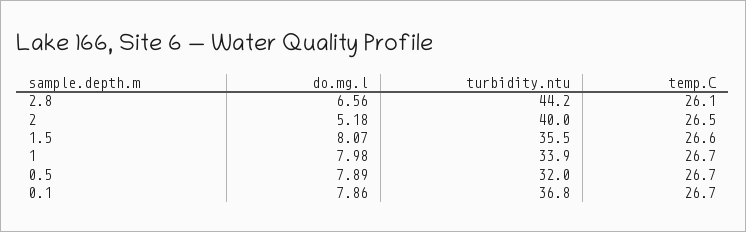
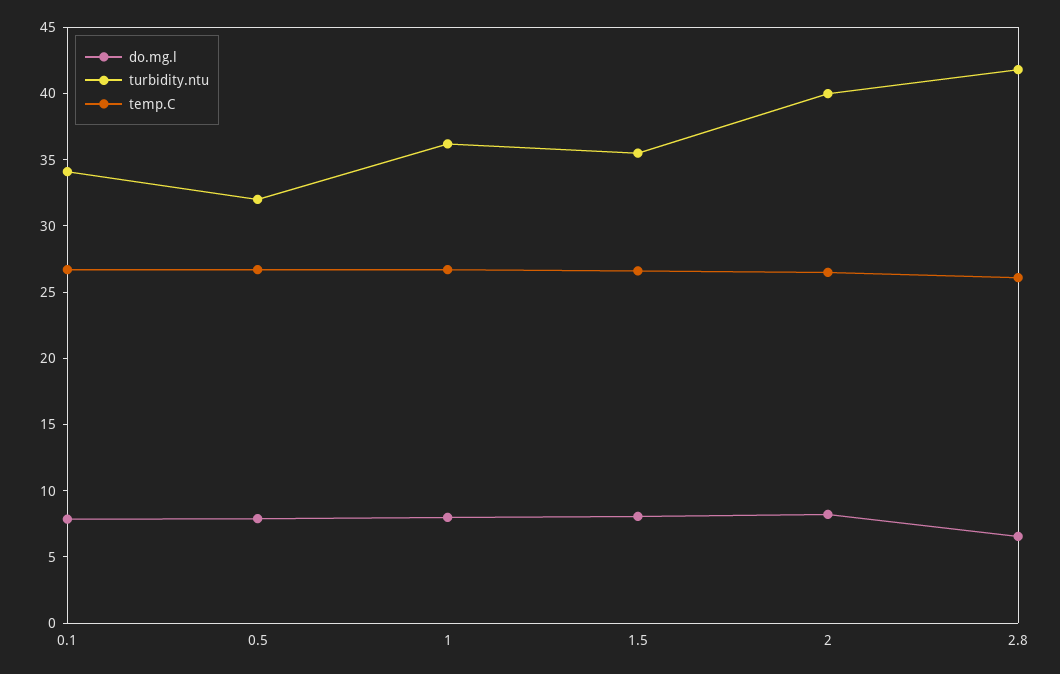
  {
    "do.mg.l": {
      "2.8": 6.56,
-     "2": 5.18,
+     "2": 8,
      "1.5": 8.07,
      "1": 7.98,
      "0.5": 7.89,
      "0.1": 7.86
    },
    "turbidity.ntu": {
-     "2.8": 44.2,
+     "2.8": 42,
      "2": 40,
      "1.5": 35.5,
-     "1": 33.9,
+     "1": 36,
      "0.5": 32,
-     "0.1": 36.8
+     "0.1": 34
    },
    "temp.C": {
      "2.8": 26.1,
      "2": 26.5,
      "1.5": 26.6,
      "1": 26.7,
      "0.5": 26.7,
      "0.1": 26.7
    }
  }

